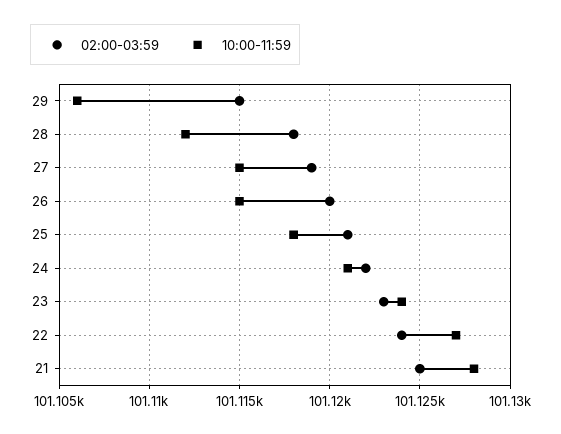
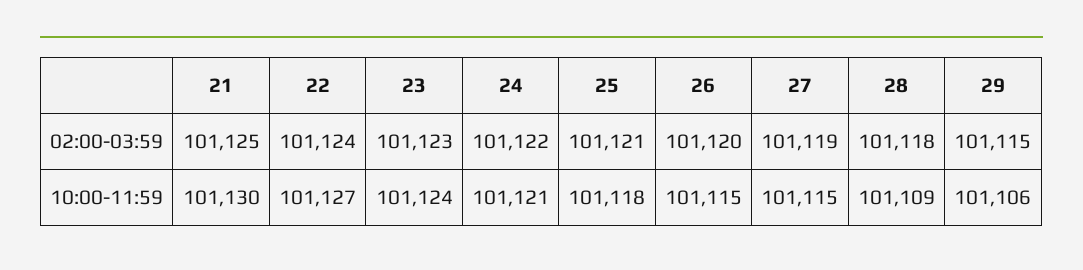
  {
    "02:00-03:59": {
      "29": 101115,
      "28": 101118,
      "27": 101119,
      "26": 101120,
      "25": 101121,
      "24": 101122,
      "23": 101123,
      "22": 101124,
      "21": 101125
    },
    "10:00-11:59": {
      "29": 101106,
-     "28": 101112,
+     "28": 101109,
      "27": 101115,
      "26": 101115,
      "25": 101118,
      "24": 101121,
      "23": 101124,
      "22": 101127,
-     "21": 101128
+     "21": 101130
    }
  }

